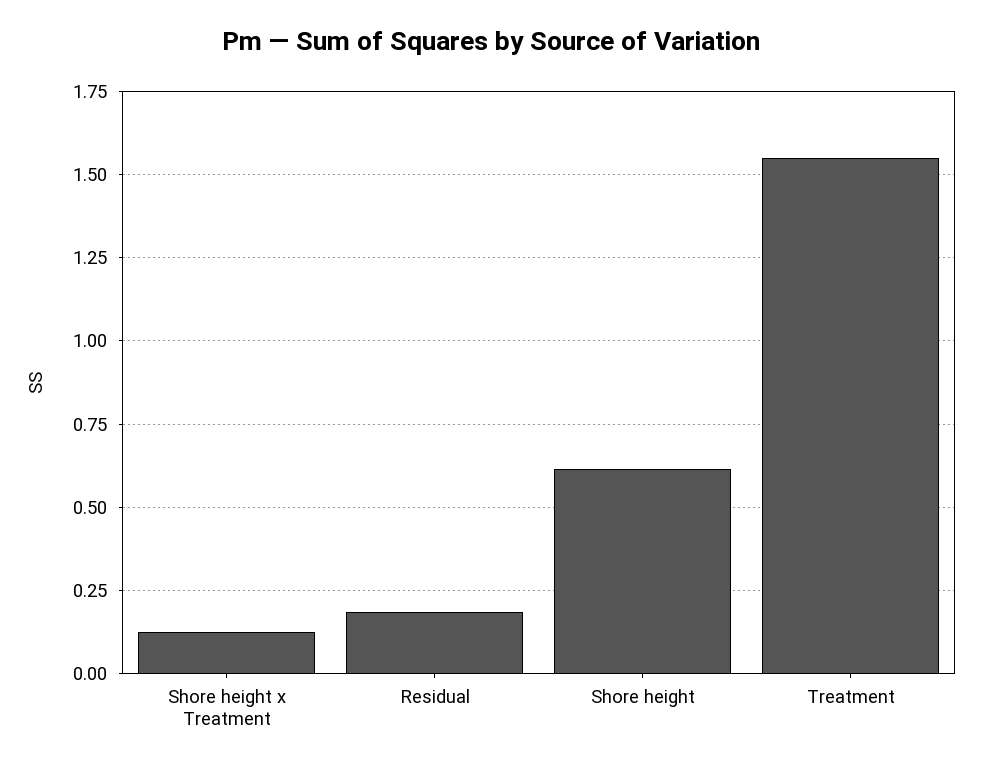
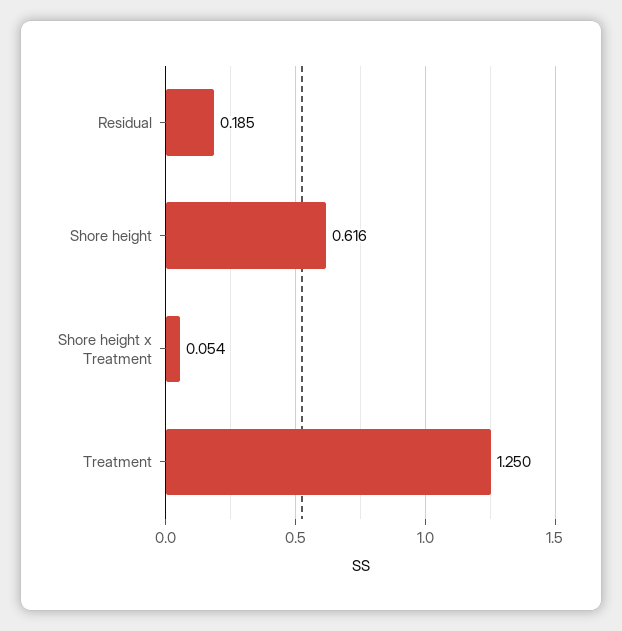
  {
-   "Shore height x Treatment": 0.125,
+   "Shore height x Treatment": 0.054,
    "Residual": 0.185,
    "Shore height": 0.616,
-   "Treatment": 1.55
+   "Treatment": 1.25
  }

